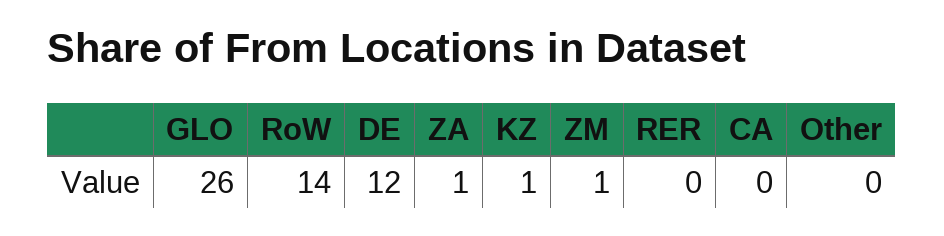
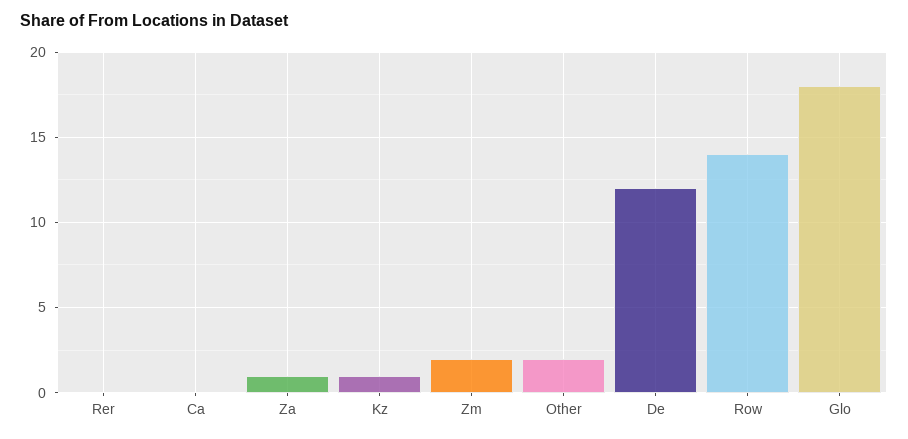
  {
-   "GLO": 26,
+   "GLO": 18,
    "RoW": 14,
    "DE": 12,
    "ZA": 1,
    "KZ": 1,
-   "ZM": 1,
+   "ZM": 2,
    "RER": 0,
    "CA": 0,
-   "Other": 0
+   "Other": 2
  }

